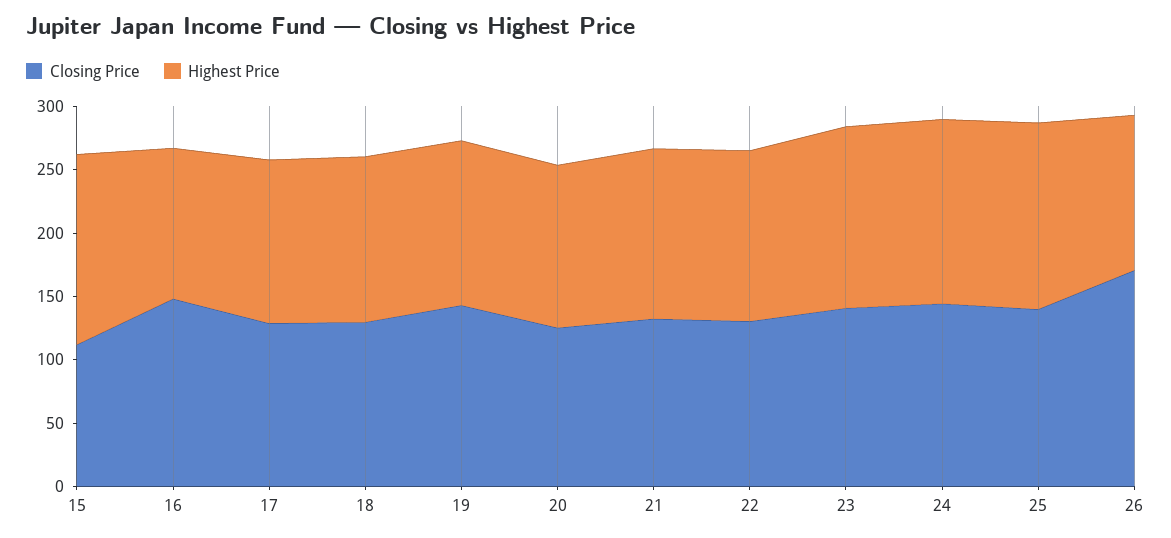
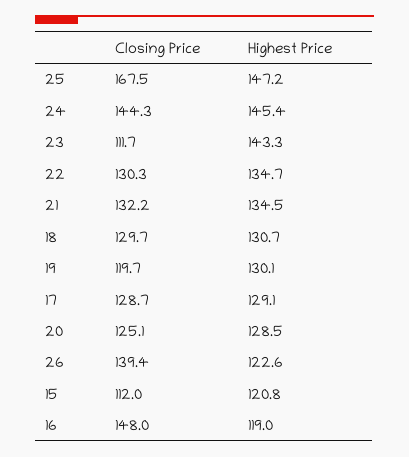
  {
    "Closing Price": {
      "15": 112,
      "16": 148,
      "17": 128.7,
      "18": 129.7,
-     "19": 140,
+     "19": 119.7,
      "20": 125.1,
      "21": 132.2,
      "22": 130.3,
-     "23": 140,
+     "23": 111.7,
      "24": 144.3,
-     "25": 140,
+     "25": 167.5,
-     "26": 170
+     "26": 139.4
    },
    "Highest Price": {
-     "15": 150,
+     "15": 120.8,
      "16": 119,
      "17": 129.1,
      "18": 130.7,
      "19": 130.1,
      "20": 128.5,
      "21": 134.5,
      "22": 134.7,
      "23": 143.3,
      "24": 145.4,
      "25": 147.2,
      "26": 122.6
    }
  }

